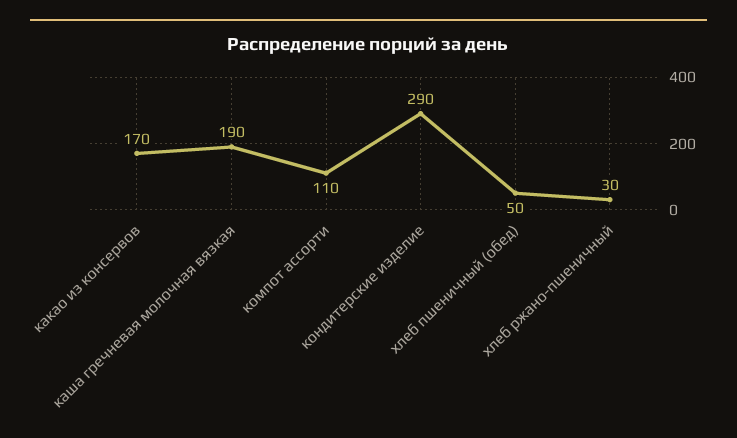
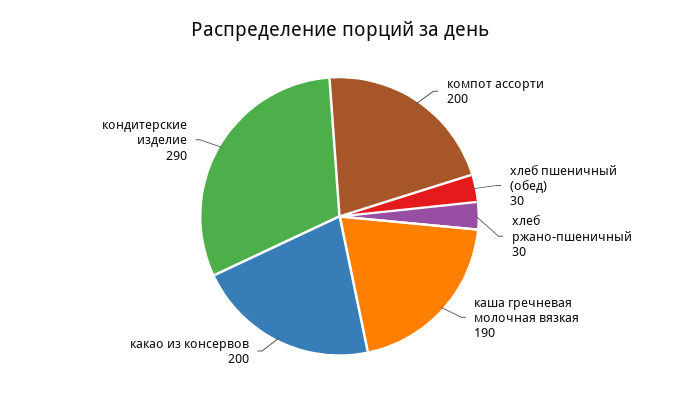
  {
-   "какао из консервов": 170,
+   "какао из консервов": 200,
    "каша гречневая молочная вязкая": 190,
-   "компот ассорти": 110,
+   "компот ассорти": 200,
    "кондитерские изделие": 290,
-   "хлеб пшеничный (обед)": 50,
+   "хлеб пшеничный (обед)": 30,
    "хлеб ржано-пшеничный": 30
  }

